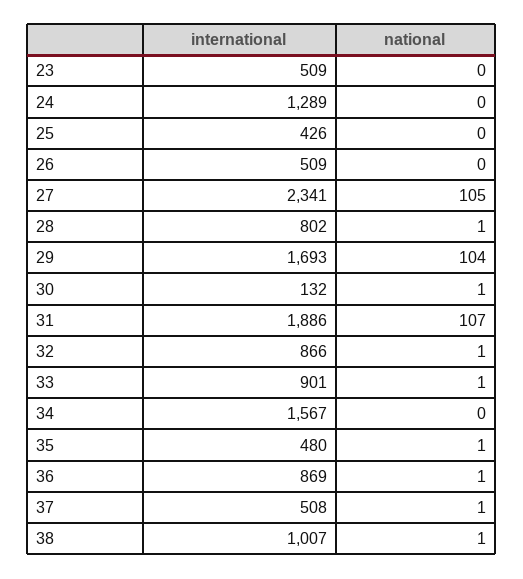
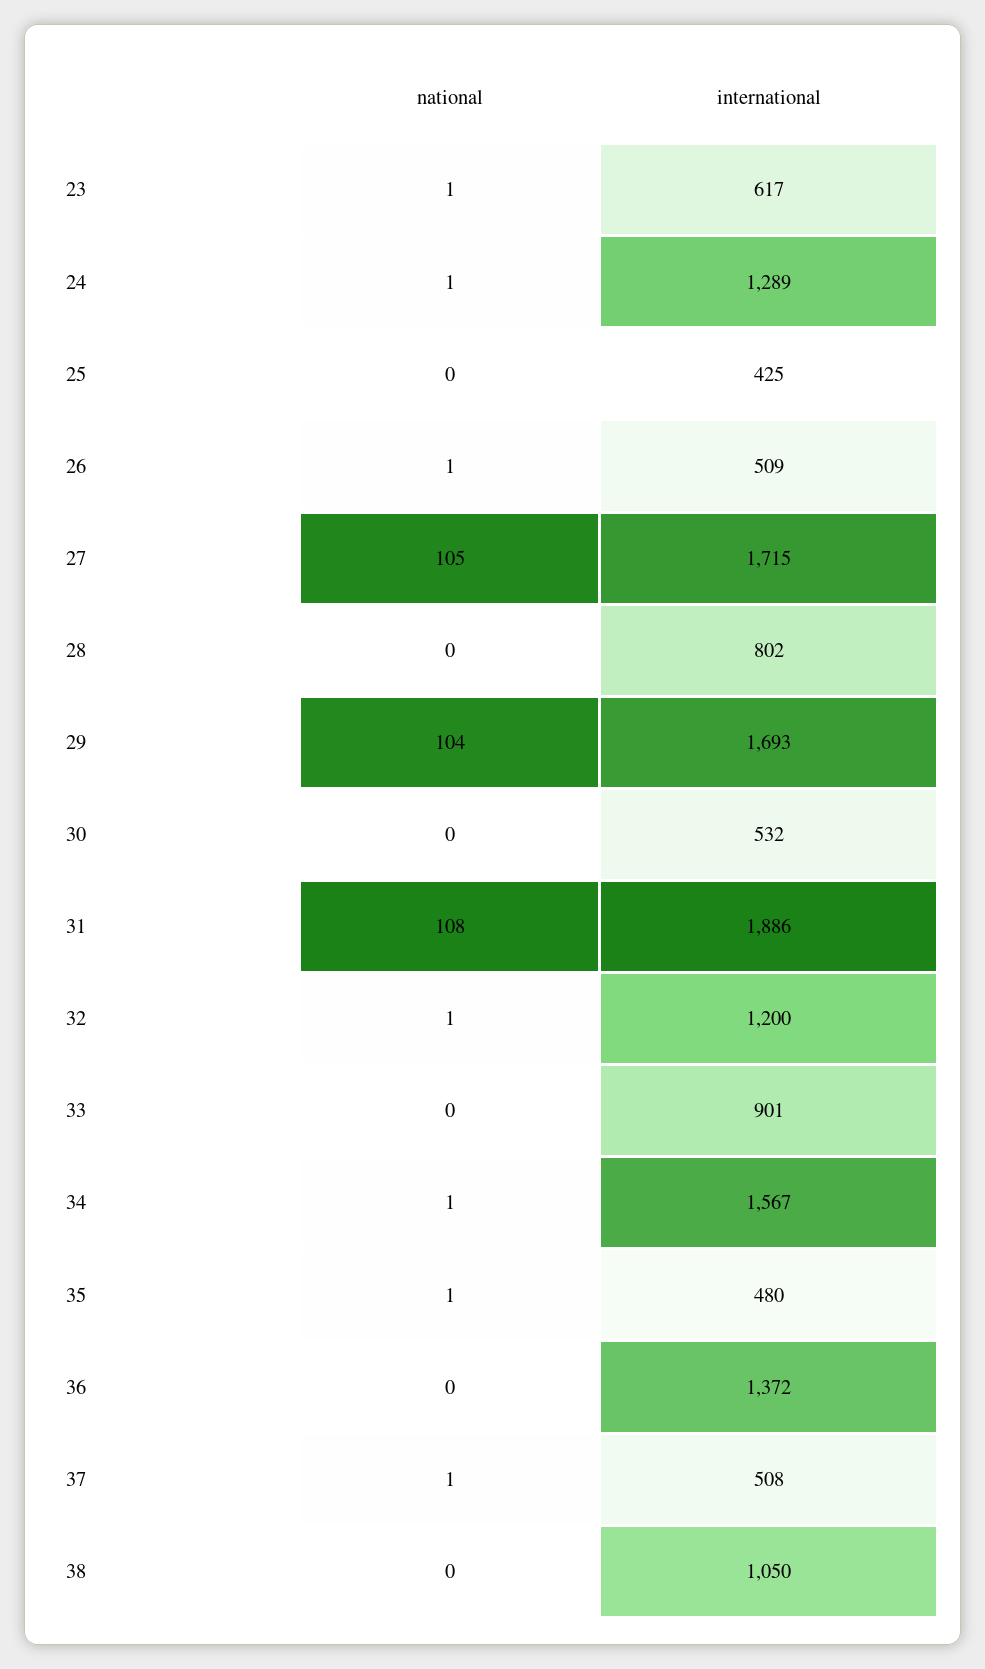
  {
    "international": {
-     "23": 509,
+     "23": 617,
      "24": 1289,
-     "25": 426,
+     "25": 425,
      "26": 509,
-     "27": 2341,
+     "27": 1715,
      "28": 802,
      "29": 1693,
-     "30": 132,
+     "30": 532,
      "31": 1886,
-     "32": 866,
+     "32": 1200,
      "33": 901,
      "34": 1567,
      "35": 480,
-     "36": 869,
+     "36": 1372,
      "37": 508,
-     "38": 1007
+     "38": 1050
    },
    "national": {
-     "23": 0,
+     "23": 1,
-     "24": 0,
+     "24": 1,
      "25": 0,
-     "26": 0,
+     "26": 1,
      "27": 105,
-     "28": 1,
+     "28": 0,
      "29": 104,
-     "30": 1,
+     "30": 0,
-     "31": 107,
+     "31": 108,
      "32": 1,
-     "33": 1,
+     "33": 0,
-     "34": 0,
+     "34": 1,
      "35": 1,
-     "36": 1,
+     "36": 0,
      "37": 1,
-     "38": 1
+     "38": 0
    }
  }

